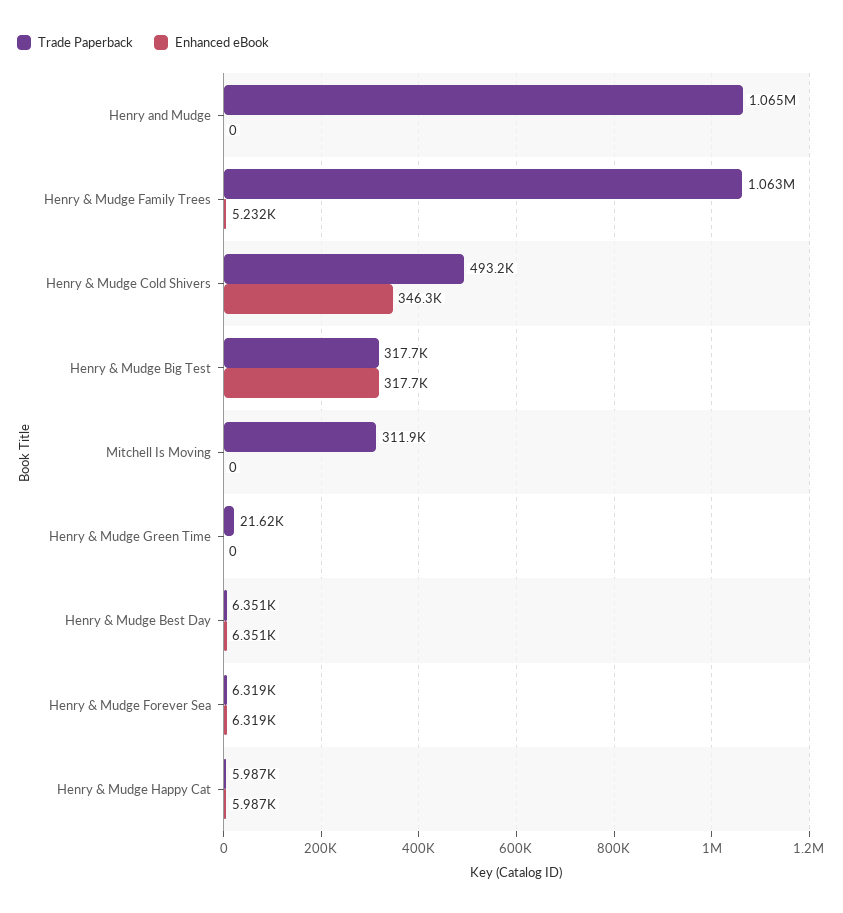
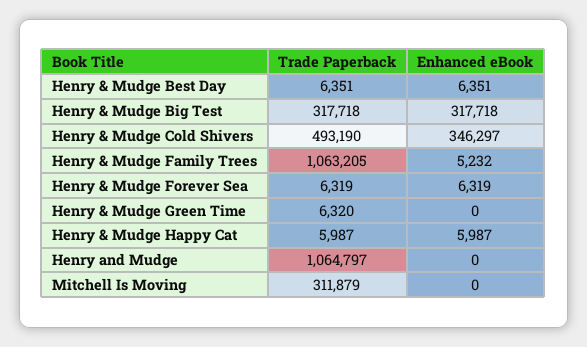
  {
    "Trade Paperback": {
      "Henry and Mudge": 1064797,
      "Henry & Mudge Family Trees": 1063205,
      "Henry & Mudge Cold Shivers": 493190,
      "Henry & Mudge Big Test": 317718,
      "Mitchell Is Moving": 311879,
-     "Henry & Mudge Green Time": 21620,
+     "Henry & Mudge Green Time": 6320,
      "Henry & Mudge Best Day": 6351,
      "Henry & Mudge Forever Sea": 6319,
      "Henry & Mudge Happy Cat": 5987
    },
    "Enhanced eBook": {
      "Henry and Mudge": 0,
      "Henry & Mudge Family Trees": 5232,
      "Henry & Mudge Cold Shivers": 346297,
      "Henry & Mudge Big Test": 317718,
      "Mitchell Is Moving": 0,
      "Henry & Mudge Green Time": 0,
      "Henry & Mudge Best Day": 6351,
      "Henry & Mudge Forever Sea": 6319,
      "Henry & Mudge Happy Cat": 5987
    }
  }

